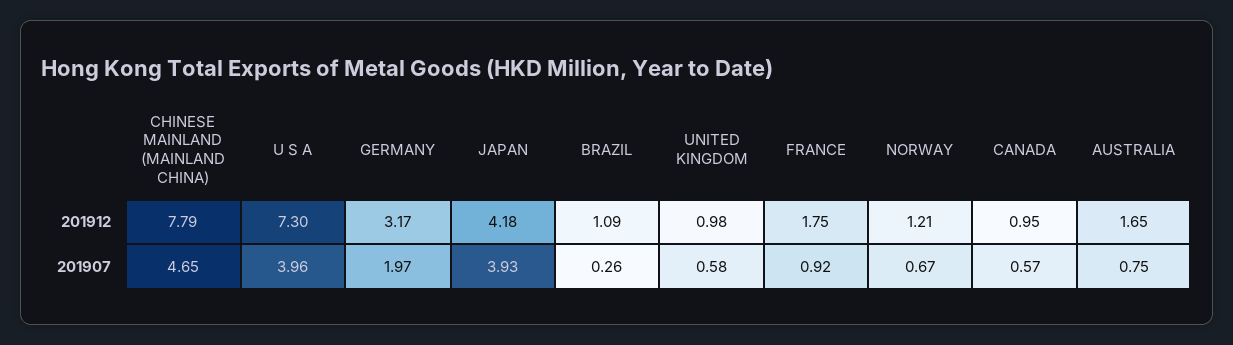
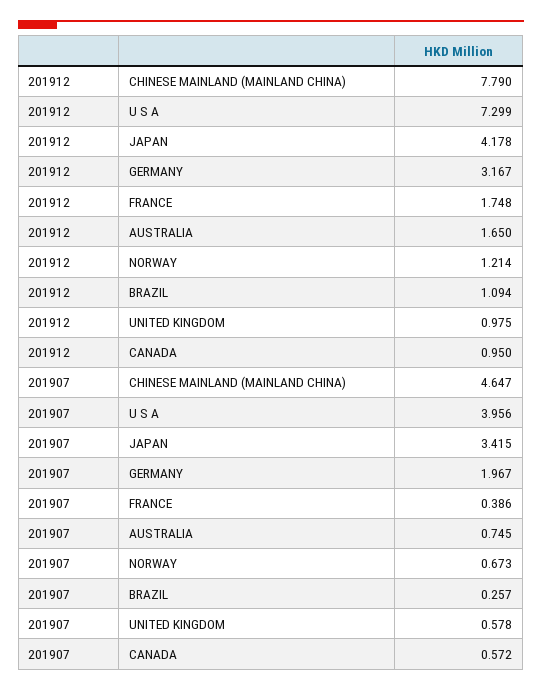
  {
    "CHINESE MAINLAND (MAINLAND CHINA)": {
      "201912": 7.79,
      "201907": 4.647
    },
    "U S A": {
      "201912": 7.299,
      "201907": 3.956
    },
    "GERMANY": {
      "201912": 3.167,
      "201907": 1.967
    },
    "JAPAN": {
      "201912": 4.178,
-     "201907": 3.93
+     "201907": 3.415
    },
    "BRAZIL": {
      "201912": 1.094,
      "201907": 0.257
    },
    "UNITED KINGDOM": {
      "201912": 0.975,
      "201907": 0.578
    },
    "FRANCE": {
      "201912": 1.748,
-     "201907": 0.92
+     "201907": 0.386
    },
    "NORWAY": {
      "201912": 1.214,
      "201907": 0.673
    },
    "CANADA": {
      "201912": 0.95,
      "201907": 0.572
    },
    "AUSTRALIA": {
      "201912": 1.65,
      "201907": 0.745
    }
  }

